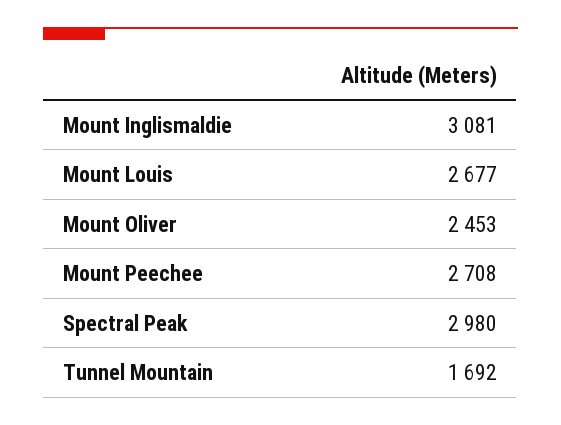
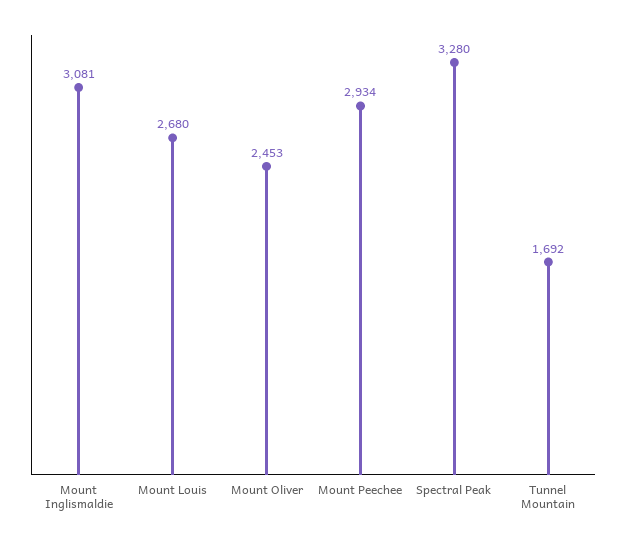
  {
    "Mount Inglismaldie": 3081,
-   "Mount Louis": 2677,
+   "Mount Louis": 2680,
    "Mount Oliver": 2453,
-   "Mount Peechee": 2708,
+   "Mount Peechee": 2934,
-   "Spectral Peak": 2980,
+   "Spectral Peak": 3280,
    "Tunnel Mountain": 1692
  }

